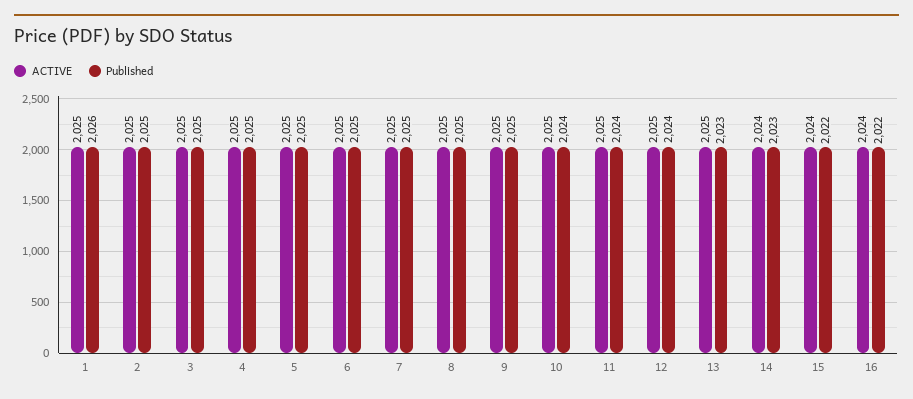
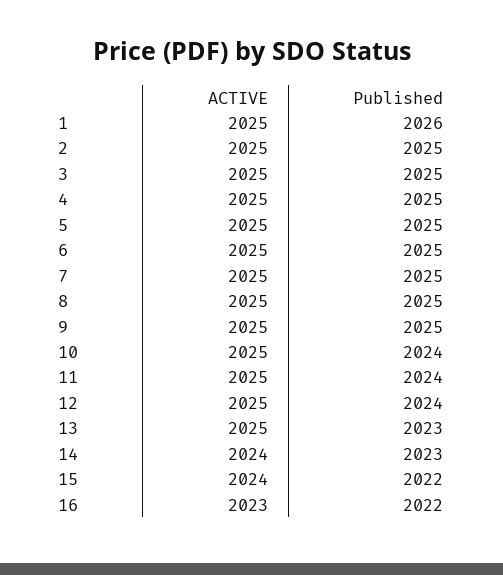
  {
    "ACTIVE": {
      "1": 2025,
      "2": 2025,
      "3": 2025,
      "4": 2025,
      "5": 2025,
      "6": 2025,
      "7": 2025,
      "8": 2025,
      "9": 2025,
      "10": 2025,
      "11": 2025,
      "12": 2025,
      "13": 2025,
      "14": 2024,
      "15": 2024,
-     "16": 2024
+     "16": 2023
    },
    "Published": {
      "1": 2026,
      "2": 2025,
      "3": 2025,
      "4": 2025,
      "5": 2025,
      "6": 2025,
      "7": 2025,
      "8": 2025,
      "9": 2025,
      "10": 2024,
      "11": 2024,
      "12": 2024,
      "13": 2023,
      "14": 2023,
      "15": 2022,
      "16": 2022
    }
  }

